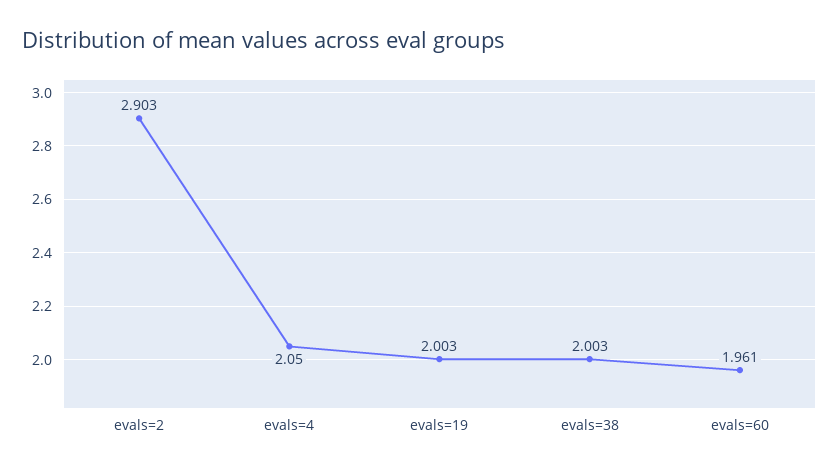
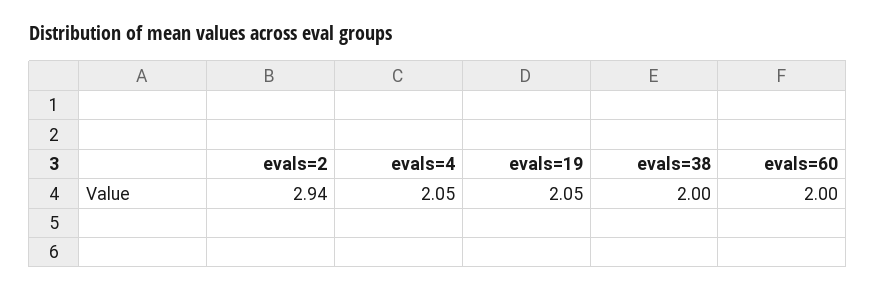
  {
-   "evals=2": 2.903,
+   "evals=2": 2.94,
    "evals=4": 2.05,
-   "evals=19": 2.003,
+   "evals=19": 2.05,
    "evals=38": 2.003,
-   "evals=60": 1.961
+   "evals=60": 2
  }

